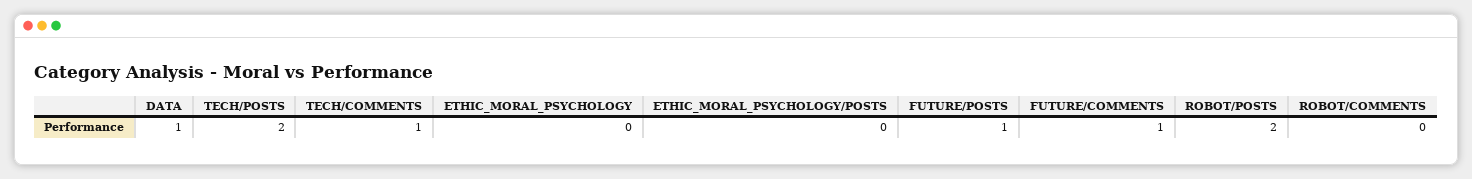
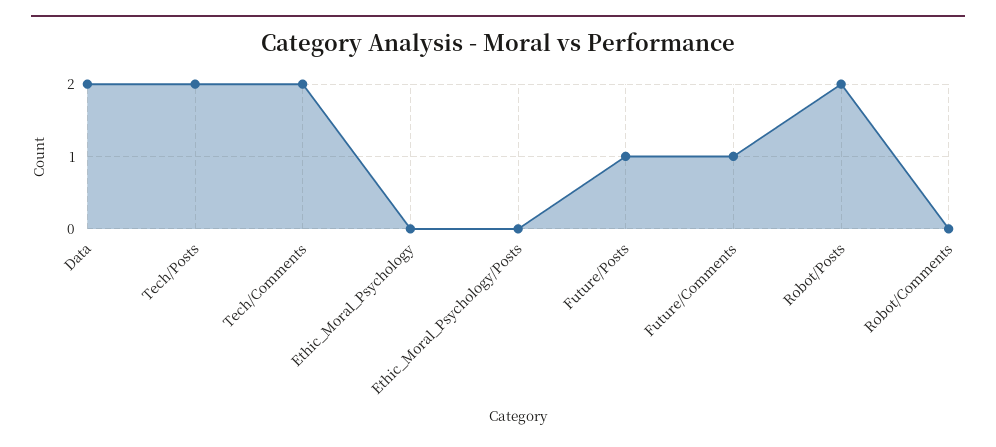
  {
-   "DATA": 1,
+   "DATA": 2,
    "TECH/POSTS": 2,
-   "TECH/COMMENTS": 1,
+   "TECH/COMMENTS": 2,
    "ETHIC_MORAL_PSYCHOLOGY": 0,
    "ETHIC_MORAL_PSYCHOLOGY/POSTS": 0,
    "FUTURE/POSTS": 1,
    "FUTURE/COMMENTS": 1,
    "ROBOT/POSTS": 2,
    "ROBOT/COMMENTS": 0
  }

